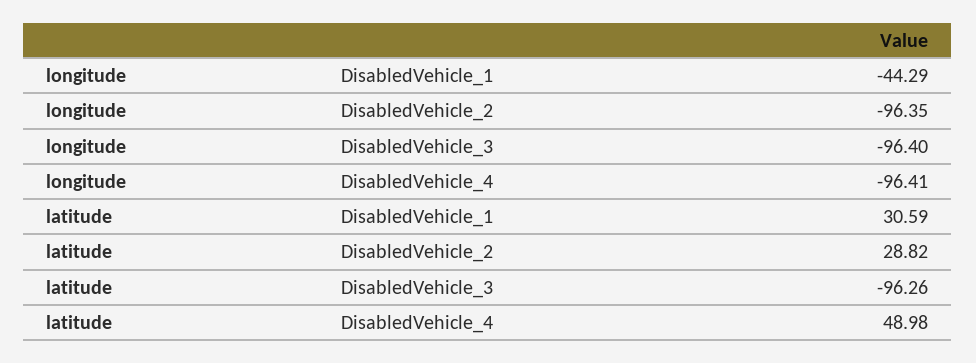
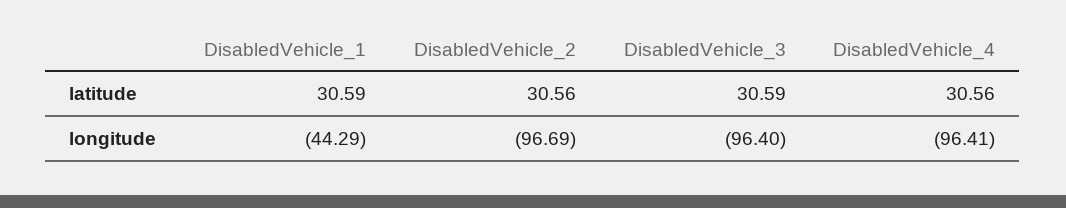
  {
    "longitude": {
      "DisabledVehicle_1": -44.29,
-     "DisabledVehicle_2": -96.35,
+     "DisabledVehicle_2": -96.69,
      "DisabledVehicle_3": -96.4,
      "DisabledVehicle_4": -96.41
    },
    "latitude": {
      "DisabledVehicle_1": 30.59,
-     "DisabledVehicle_2": 28.82,
+     "DisabledVehicle_2": 30.56,
-     "DisabledVehicle_3": -96.26,
+     "DisabledVehicle_3": 30.59,
-     "DisabledVehicle_4": 48.98
+     "DisabledVehicle_4": 30.56
    }
  }

